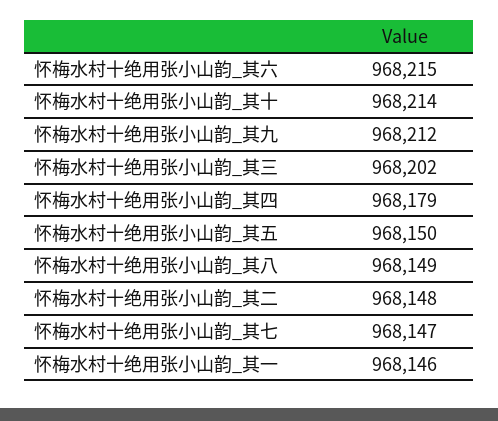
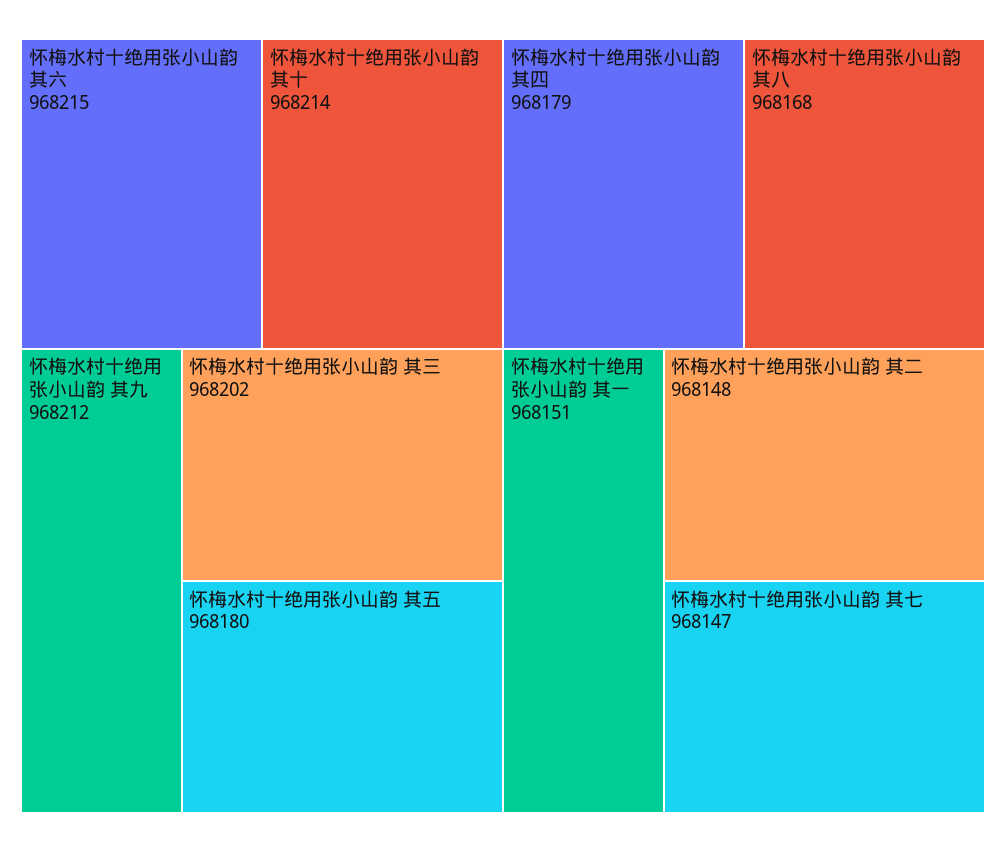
  {
    "怀梅水村十绝用张小山韵_其六": 968215,
    "怀梅水村十绝用张小山韵_其十": 968214,
    "怀梅水村十绝用张小山韵_其九": 968212,
    "怀梅水村十绝用张小山韵_其三": 968202,
    "怀梅水村十绝用张小山韵_其四": 968179,
-   "怀梅水村十绝用张小山韵_其五": 968150,
+   "怀梅水村十绝用张小山韵_其五": 968180,
-   "怀梅水村十绝用张小山韵_其八": 968149,
+   "怀梅水村十绝用张小山韵_其八": 968168,
    "怀梅水村十绝用张小山韵_其二": 968148,
    "怀梅水村十绝用张小山韵_其七": 968147,
-   "怀梅水村十绝用张小山韵_其一": 968146
+   "怀梅水村十绝用张小山韵_其一": 968151
  }

